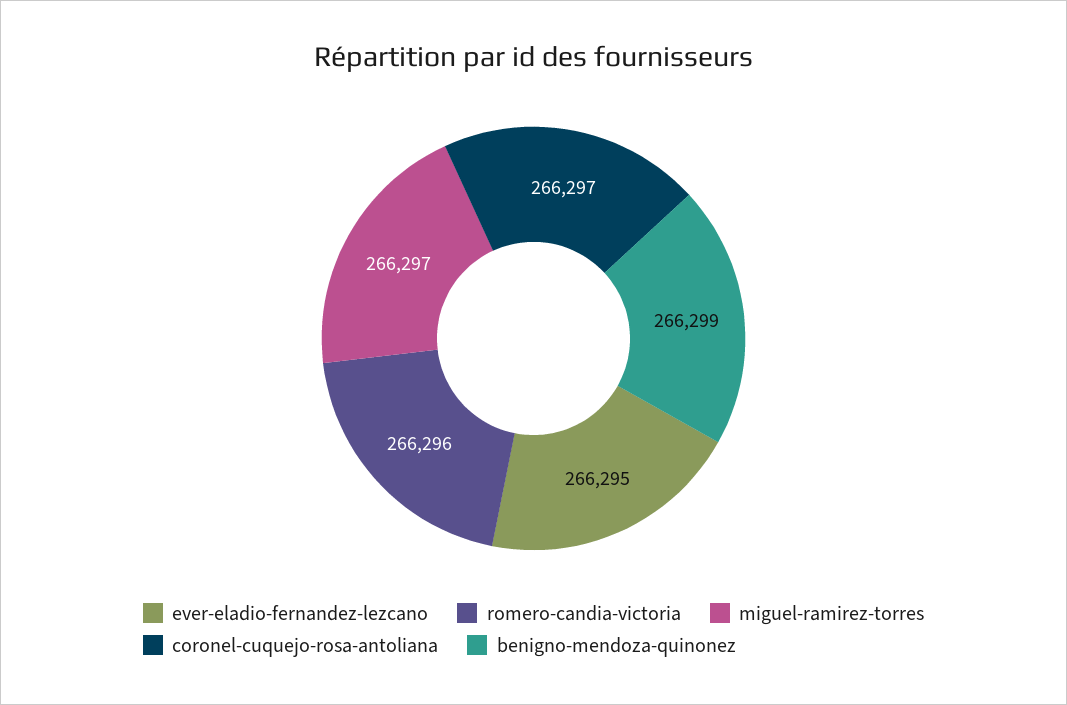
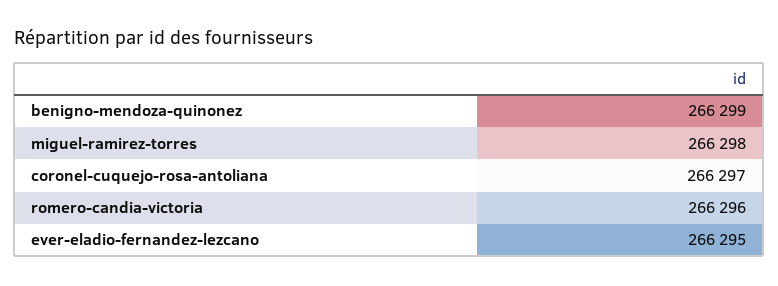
  {
    "ever-eladio-fernandez-lezcano": 266295,
    "romero-candia-victoria": 266296,
-   "miguel-ramirez-torres": 266297,
+   "miguel-ramirez-torres": 266298,
    "coronel-cuquejo-rosa-antoliana": 266297,
    "benigno-mendoza-quinonez": 266299
  }

